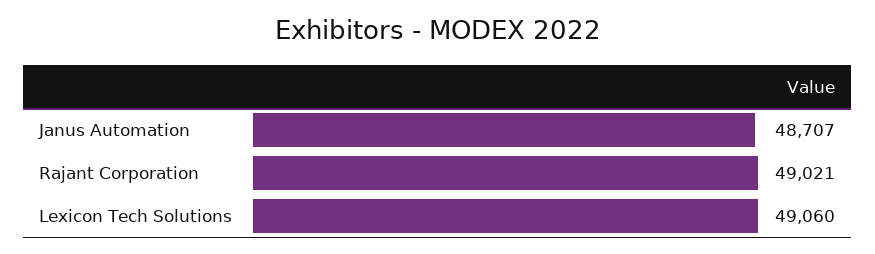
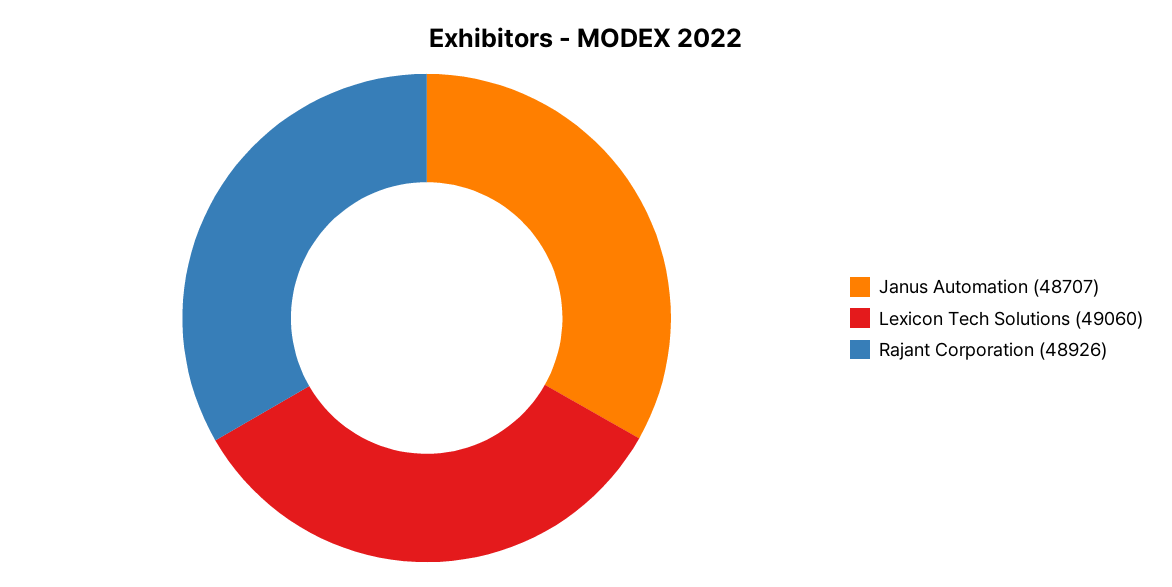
  {
    "Janus Automation": 48707,
-   "Rajant Corporation": 49021,
+   "Rajant Corporation": 48926,
    "Lexicon Tech Solutions": 49060
  }

